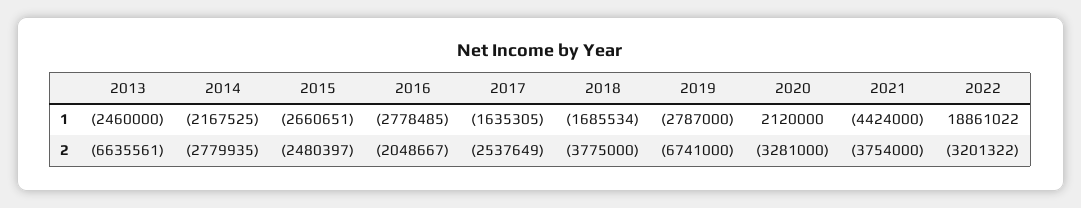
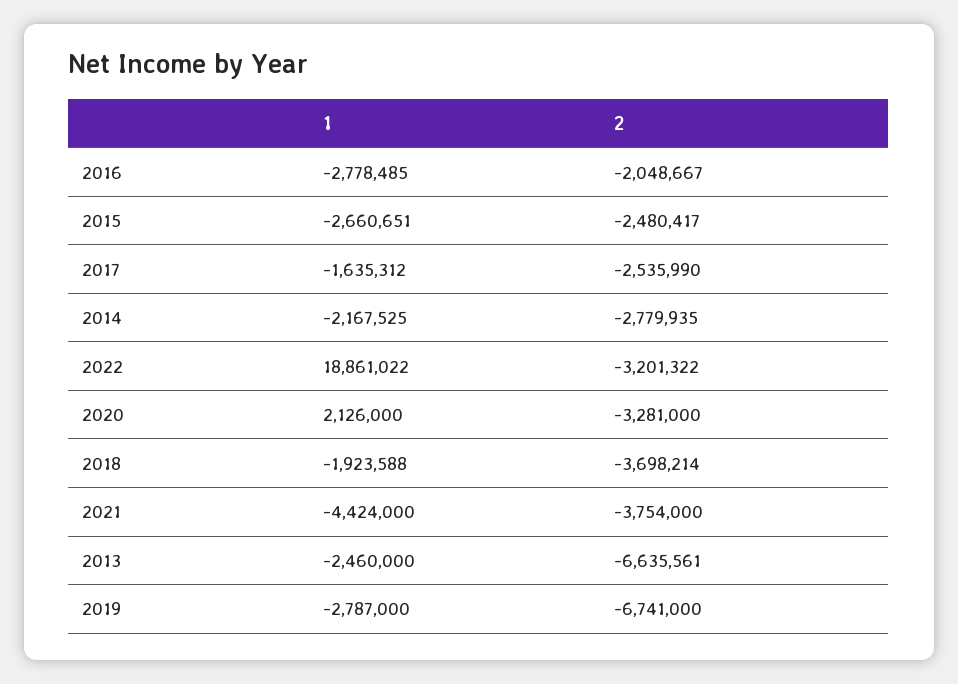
  {
    "2013": {
      "1": -2460000,
      "2": -6635561
    },
    "2014": {
      "1": -2167525,
      "2": -2779935
    },
    "2015": {
      "1": -2660651,
-     "2": -2480397
+     "2": -2480417
    },
    "2016": {
      "1": -2778485,
      "2": -2048667
    },
    "2017": {
-     "1": -1635305,
+     "1": -1635312,
-     "2": -2537649
+     "2": -2535990
    },
    "2018": {
-     "1": -1685534,
+     "1": -1923588,
-     "2": -3775000
+     "2": -3698214
    },
    "2019": {
      "1": -2787000,
      "2": -6741000
    },
    "2020": {
-     "1": 2120000,
+     "1": 2126000,
      "2": -3281000
    },
    "2021": {
      "1": -4424000,
      "2": -3754000
    },
    "2022": {
      "1": 18861022,
      "2": -3201322
    }
  }

